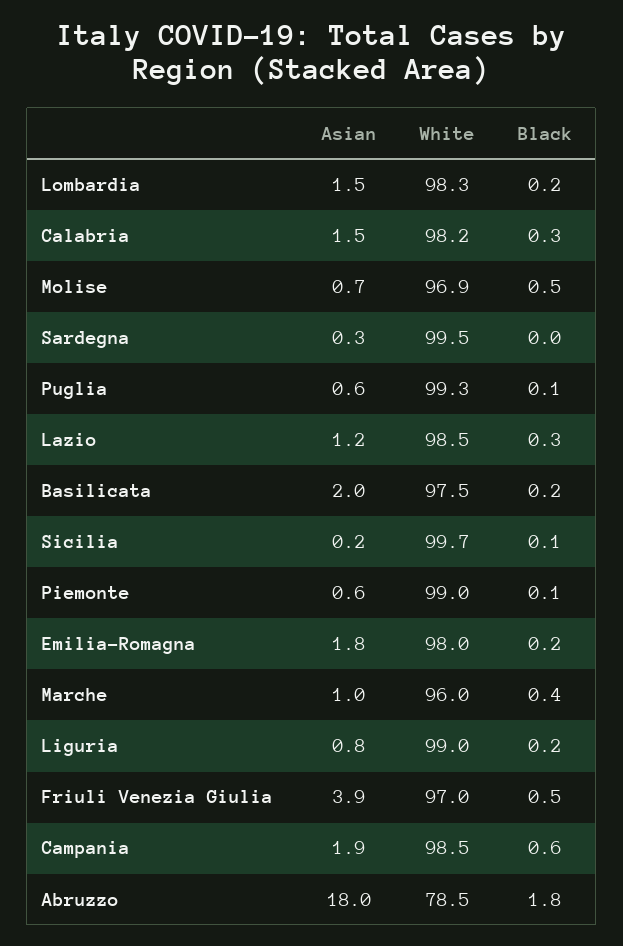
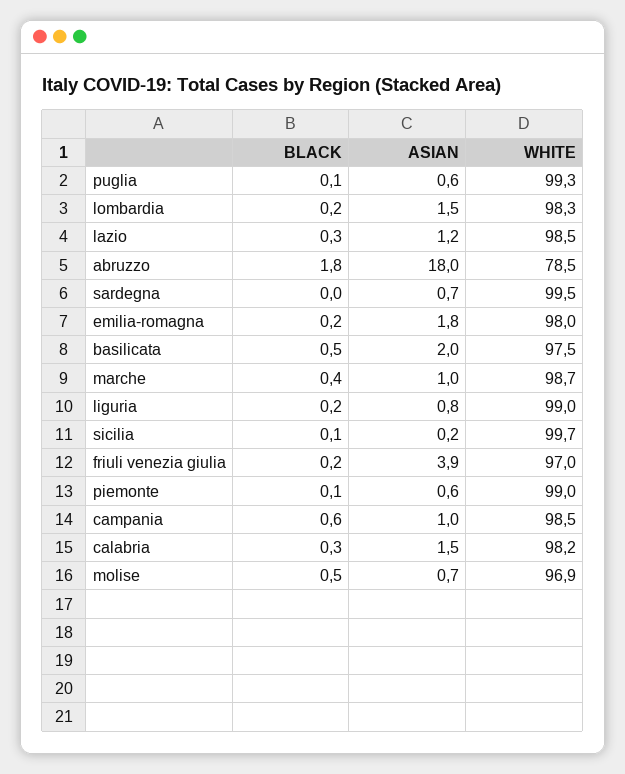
  {
    "Asian": {
      "Lombardia": 1.5,
      "Calabria": 1.5,
      "Molise": 0.7,
-     "Sardegna": 0.3,
+     "Sardegna": 0.7,
      "Puglia": 0.6,
      "Lazio": 1.2,
      "Basilicata": 2,
      "Sicilia": 0.2,
      "Piemonte": 0.6,
      "Emilia-Romagna": 1.8,
      "Marche": 1,
      "Liguria": 0.8,
      "Friuli Venezia Giulia": 3.9,
-     "Campania": 1.9,
+     "Campania": 1,
      "Abruzzo": 18
    },
    "White": {
      "Lombardia": 98.3,
      "Calabria": 98.2,
      "Molise": 96.9,
      "Sardegna": 99.5,
      "Puglia": 99.3,
      "Lazio": 98.5,
      "Basilicata": 97.5,
      "Sicilia": 99.7,
      "Piemonte": 99,
      "Emilia-Romagna": 98,
-     "Marche": 96,
+     "Marche": 98.7,
      "Liguria": 99,
      "Friuli Venezia Giulia": 97,
      "Campania": 98.5,
      "Abruzzo": 78.5
    },
    "Black": {
      "Lombardia": 0.2,
      "Calabria": 0.3,
      "Molise": 0.5,
      "Sardegna": 0,
      "Puglia": 0.1,
      "Lazio": 0.3,
-     "Basilicata": 0.2,
+     "Basilicata": 0.5,
      "Sicilia": 0.1,
      "Piemonte": 0.1,
      "Emilia-Romagna": 0.2,
      "Marche": 0.4,
      "Liguria": 0.2,
-     "Friuli Venezia Giulia": 0.5,
+     "Friuli Venezia Giulia": 0.2,
      "Campania": 0.6,
      "Abruzzo": 1.8
    }
  }

